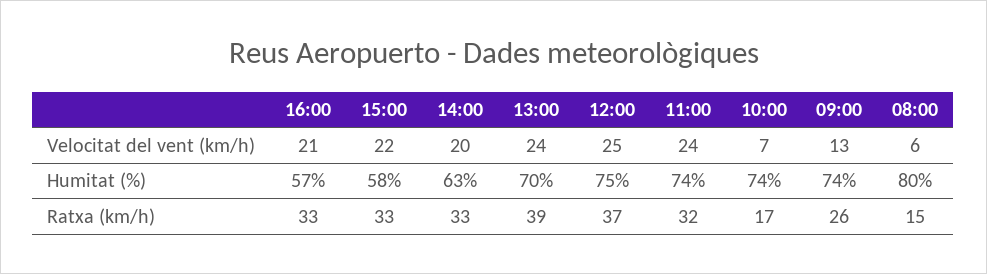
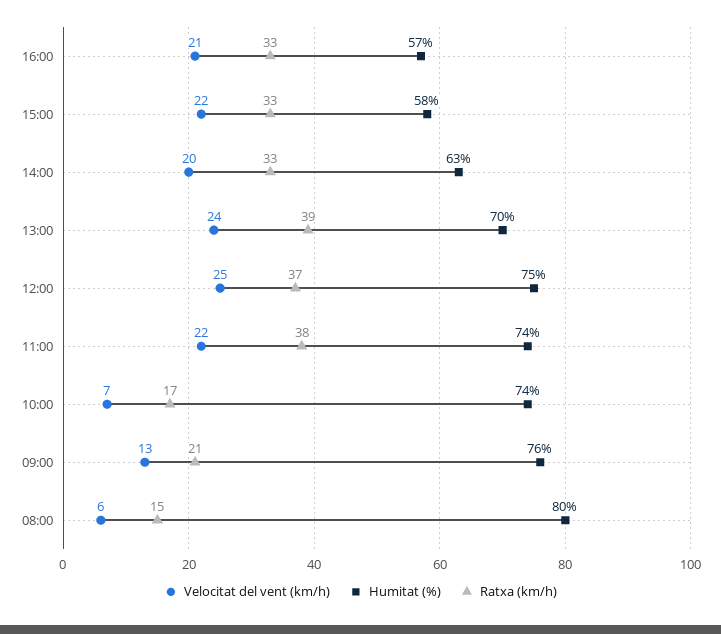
  {
    "Velocitat del vent (km/h)": {
      "16:00": 21,
      "15:00": 22,
      "14:00": 20,
      "13:00": 24,
      "12:00": 25,
-     "11:00": 24,
+     "11:00": 22,
      "10:00": 7,
      "09:00": 13,
      "08:00": 6
    },
    "Humitat (%)": {
      "16:00": 57,
      "15:00": 58,
      "14:00": 63,
      "13:00": 70,
      "12:00": 75,
      "11:00": 74,
      "10:00": 74,
-     "09:00": 74,
+     "09:00": 76,
      "08:00": 80
    },
    "Ratxa (km/h)": {
      "16:00": 33,
      "15:00": 33,
      "14:00": 33,
      "13:00": 39,
      "12:00": 37,
-     "11:00": 32,
+     "11:00": 38,
      "10:00": 17,
-     "09:00": 26,
+     "09:00": 21,
      "08:00": 15
    }
  }

